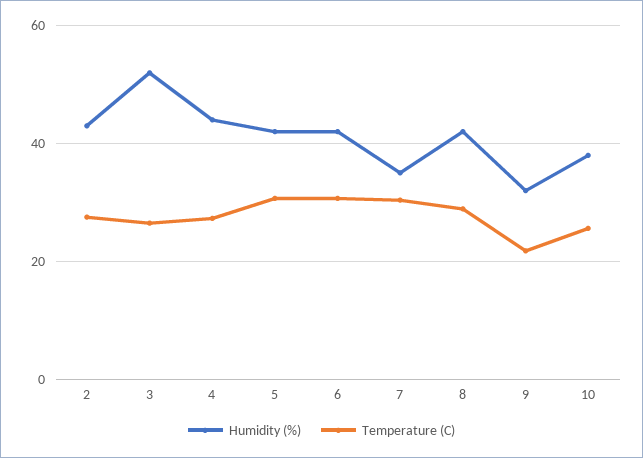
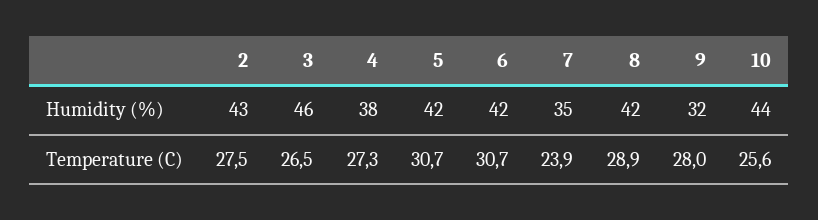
  {
    "Humidity (%)": {
      "2": 43,
-     "3": 52,
+     "3": 46,
-     "4": 44,
+     "4": 38,
      "5": 42,
      "6": 42,
      "7": 35,
      "8": 42,
      "9": 32,
-     "10": 38
+     "10": 44
    },
    "Temperature (C)": {
      "2": 27.5,
      "3": 26.5,
      "4": 27.3,
      "5": 30.7,
      "6": 30.7,
-     "7": 30,
+     "7": 23.9,
      "8": 28.9,
-     "9": 22,
+     "9": 28,
      "10": 25.6
    }
  }

